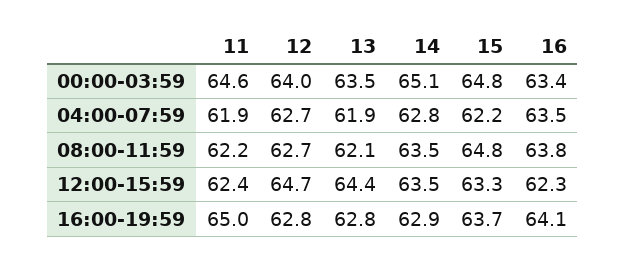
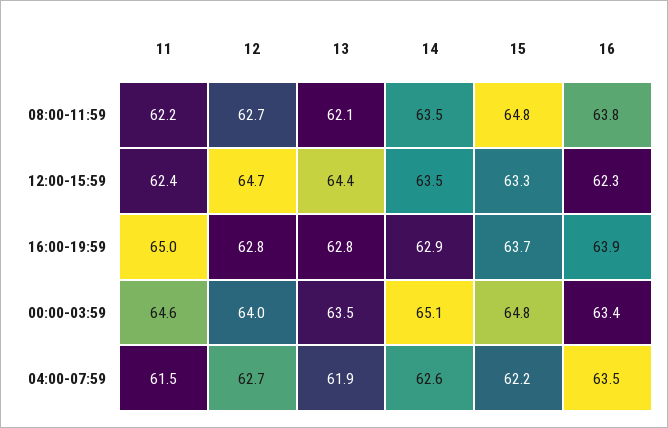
  {
    "11": {
      "00:00-03:59": 64.6,
-     "04:00-07:59": 61.9,
+     "04:00-07:59": 61.5,
      "08:00-11:59": 62.2,
      "12:00-15:59": 62.4,
      "16:00-19:59": 65
    },
    "12": {
      "00:00-03:59": 64,
      "04:00-07:59": 62.7,
      "08:00-11:59": 62.7,
      "12:00-15:59": 64.7,
      "16:00-19:59": 62.8
    },
    "13": {
      "00:00-03:59": 63.5,
      "04:00-07:59": 61.9,
      "08:00-11:59": 62.1,
      "12:00-15:59": 64.4,
      "16:00-19:59": 62.8
    },
    "14": {
      "00:00-03:59": 65.1,
-     "04:00-07:59": 62.8,
+     "04:00-07:59": 62.6,
      "08:00-11:59": 63.5,
      "12:00-15:59": 63.5,
      "16:00-19:59": 62.9
    },
    "15": {
      "00:00-03:59": 64.8,
      "04:00-07:59": 62.2,
      "08:00-11:59": 64.8,
      "12:00-15:59": 63.3,
      "16:00-19:59": 63.7
    },
    "16": {
      "00:00-03:59": 63.4,
      "04:00-07:59": 63.5,
      "08:00-11:59": 63.8,
      "12:00-15:59": 62.3,
-     "16:00-19:59": 64.1
+     "16:00-19:59": 63.9
    }
  }

